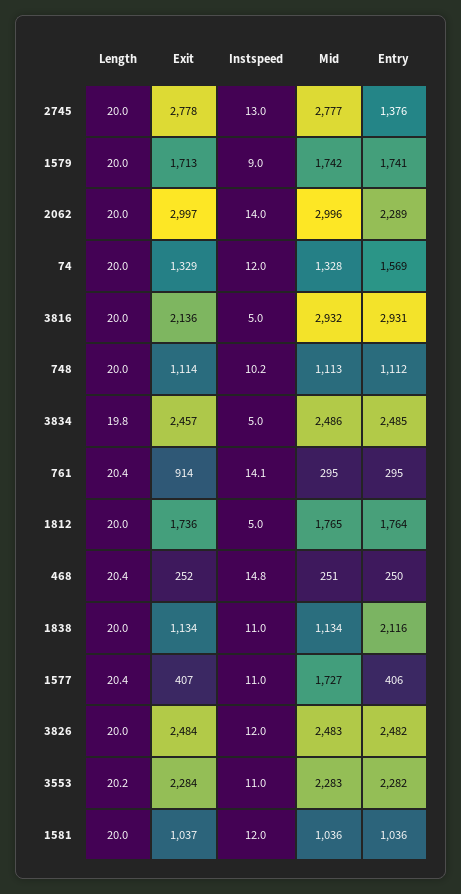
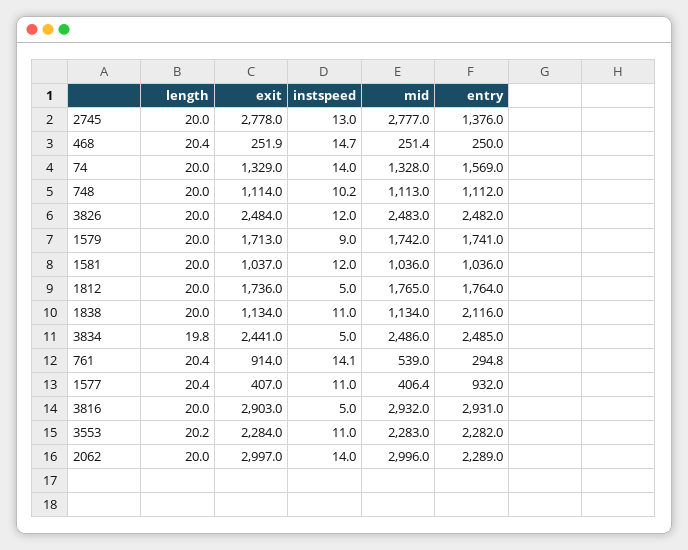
  {
    "Length": {
      "2745": 20,
      "1579": 20,
      "2062": 20,
      "74": 20,
      "3816": 20,
      "748": 20,
      "3834": 19.8,
      "761": 20.4,
      "1812": 20,
      "468": 20.4,
      "1838": 20,
      "1577": 20.4,
      "3826": 20,
      "3553": 20.2,
      "1581": 20
    },
    "Exit": {
      "2745": 2778,
      "1579": 1713,
      "2062": 2997,
      "74": 1329,
-     "3816": 2136,
+     "3816": 2903,
      "748": 1114,
-     "3834": 2457,
+     "3834": 2441,
      "761": 914,
      "1812": 1736,
      "468": 251.9,
      "1838": 1134,
      "1577": 407,
      "3826": 2484,
      "3553": 2284,
      "1581": 1037
    },
    "Instspeed": {
      "2745": 13,
      "1579": 9,
      "2062": 14,
-     "74": 12,
+     "74": 14,
      "3816": 5,
      "748": 10.2,
      "3834": 5,
      "761": 14.1,
      "1812": 5,
-     "468": 14.8,
+     "468": 14.7,
      "1838": 11,
      "1577": 11,
      "3826": 12,
      "3553": 11,
      "1581": 12
    },
    "Mid": {
      "2745": 2777,
      "1579": 1742,
      "2062": 2996,
      "74": 1328,
      "3816": 2932,
      "748": 1113,
      "3834": 2486,
-     "761": 295,
+     "761": 539,
      "1812": 1765,
      "468": 251.4,
      "1838": 1134,
-     "1577": 1727,
+     "1577": 406.4,
      "3826": 2483,
      "3553": 2283,
      "1581": 1036
    },
    "Entry": {
      "2745": 1376,
      "1579": 1741,
      "2062": 2289,
      "74": 1569,
      "3816": 2931,
      "748": 1112,
      "3834": 2485,
      "761": 294.8,
      "1812": 1764,
      "468": 250,
      "1838": 2116,
-     "1577": 406,
+     "1577": 932,
      "3826": 2482,
      "3553": 2282,
      "1581": 1036
    }
  }

